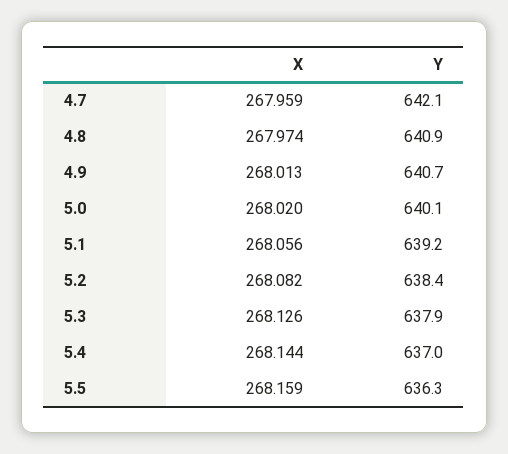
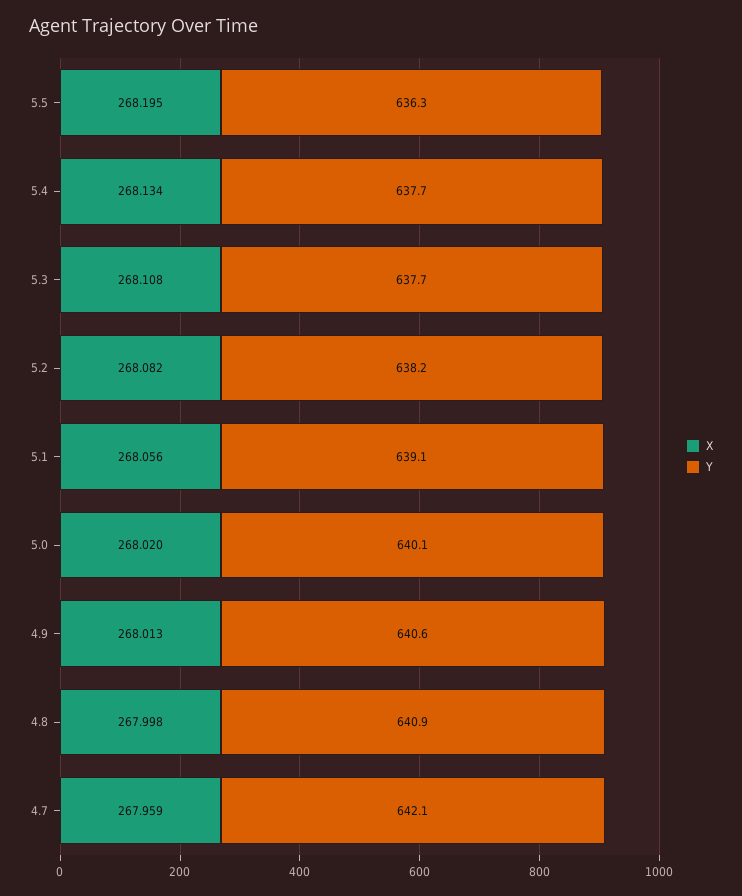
  {
    "X": {
      "4.7": 267.959,
-     "4.8": 267.974,
+     "4.8": 267.998,
      "4.9": 268.013,
      "5.0": 268.02,
      "5.1": 268.056,
      "5.2": 268.082,
-     "5.3": 268.126,
+     "5.3": 268.108,
-     "5.4": 268.144,
+     "5.4": 268.134,
-     "5.5": 268.159
+     "5.5": 268.195
    },
    "Y": {
      "4.7": 642.1,
      "4.8": 640.9,
-     "4.9": 640.7,
+     "4.9": 640.6,
      "5.0": 640.1,
-     "5.1": 639.2,
+     "5.1": 639.1,
-     "5.2": 638.4,
+     "5.2": 638.2,
-     "5.3": 637.9,
+     "5.3": 637.7,
-     "5.4": 637,
+     "5.4": 637.7,
      "5.5": 636.3
    }
  }

